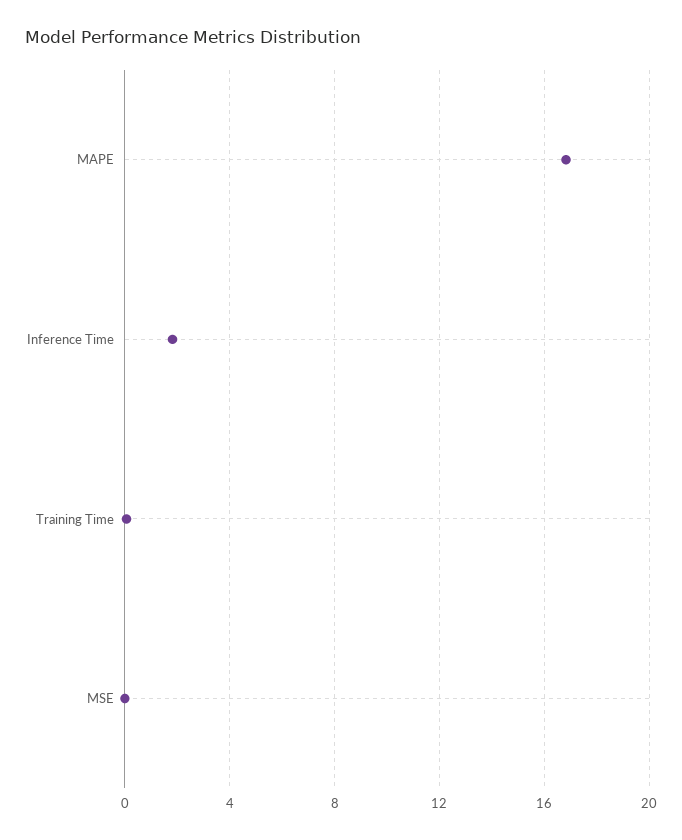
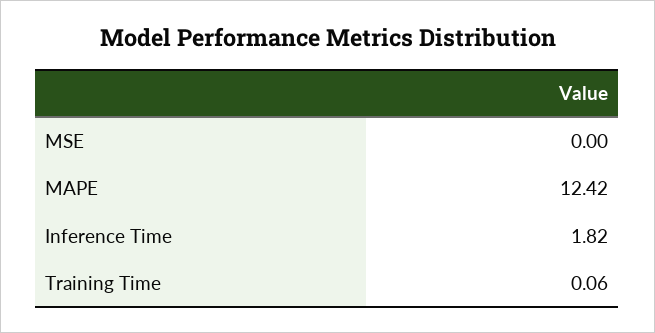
  {
-   "MAPE": 17,
+   "MAPE": 12.42,
    "Inference Time": 1.82,
    "Training Time": 0.06,
    "MSE": 0
  }

